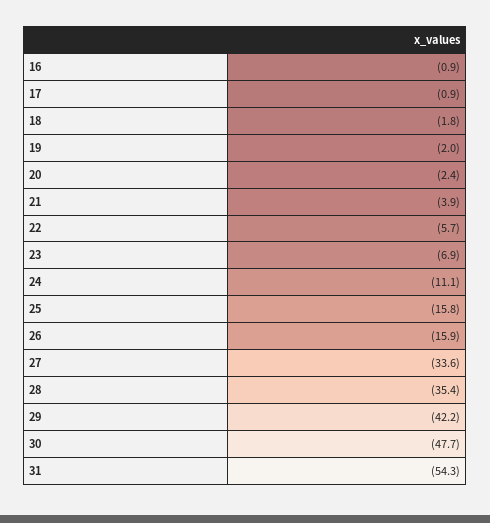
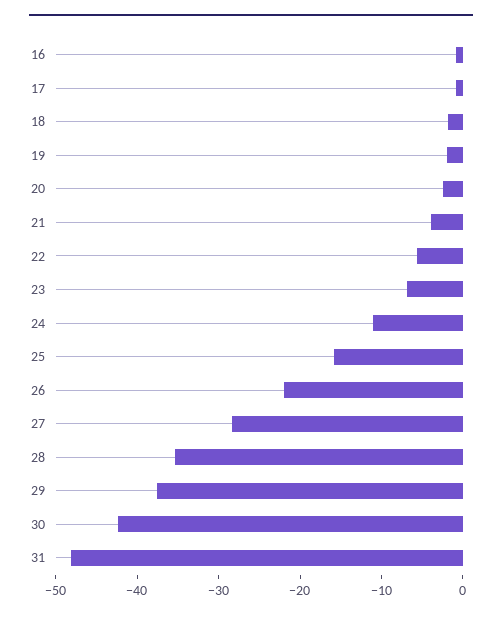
  {
    "16": -0.9,
    "17": -0.9,
    "18": -1.8,
    "19": -2,
    "20": -2.4,
    "21": -3.9,
    "22": -5.7,
    "23": -6.9,
    "24": -11.1,
    "25": -15.8,
-   "26": -15.9,
+   "26": -22,
-   "27": -33.6,
+   "27": -28,
    "28": -35.4,
-   "29": -42.2,
+   "29": -38,
-   "30": -47.7,
+   "30": -42,
-   "31": -54.3
+   "31": -48
  }

